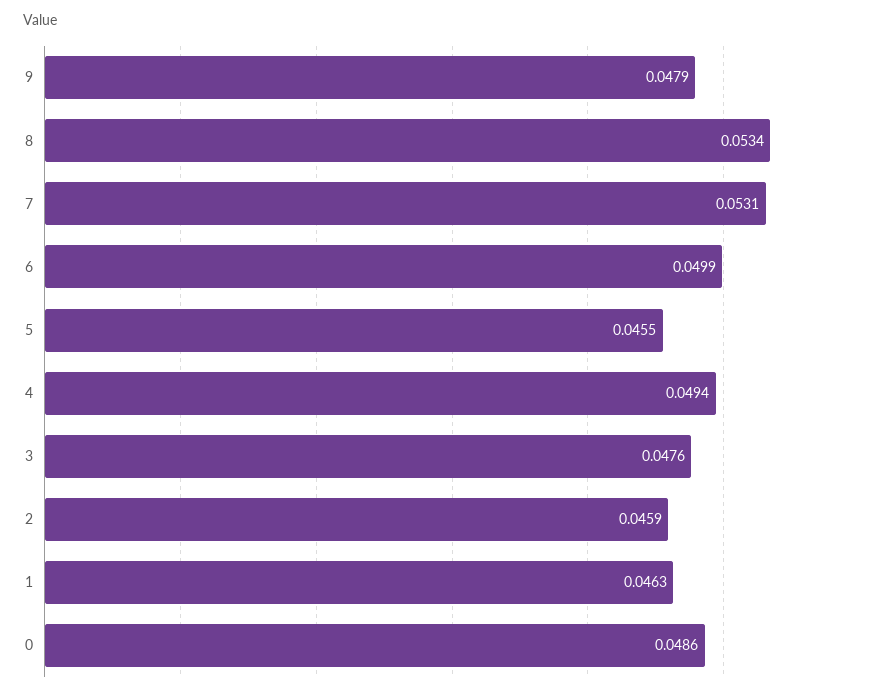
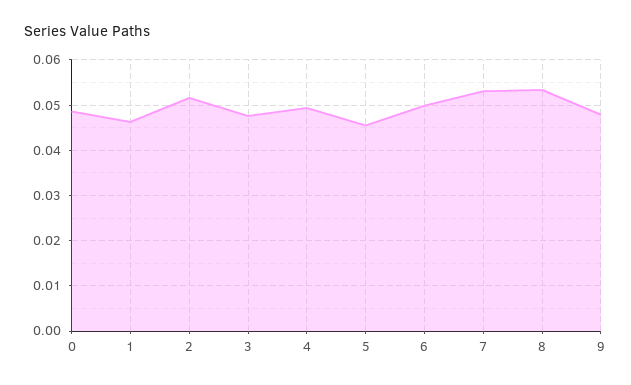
  {
    "9": 0.0479,
    "8": 0.0534,
    "7": 0.0531,
    "6": 0.0499,
    "5": 0.0455,
    "4": 0.0494,
    "3": 0.0476,
-   "2": 0.0459,
+   "2": 0.052,
    "1": 0.0463,
    "0": 0.0486
  }

